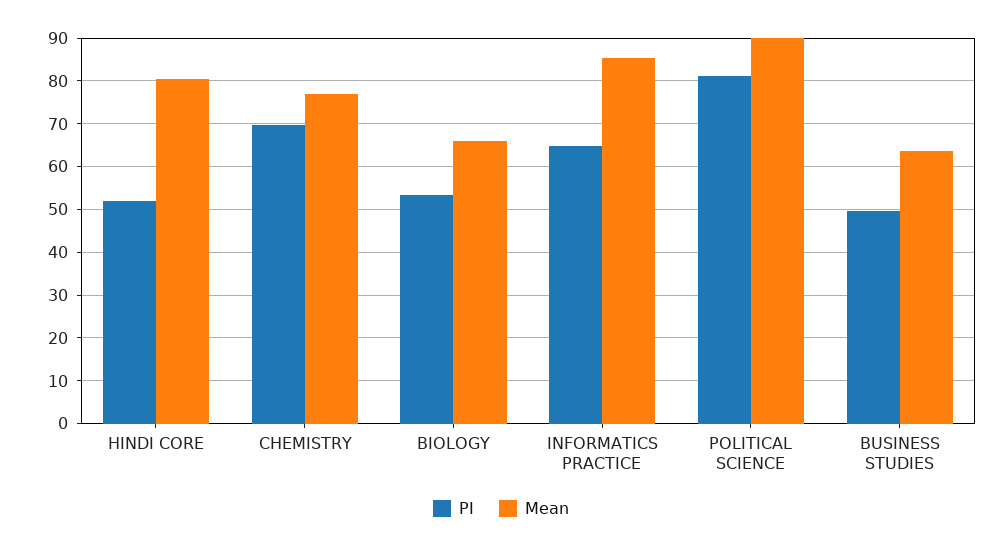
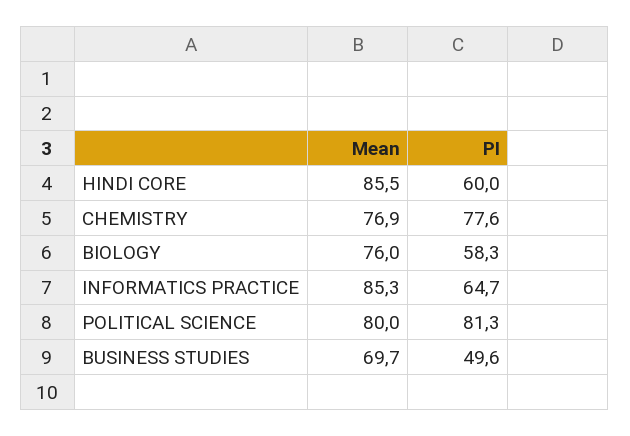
  {
    "PI": {
-     "HINDI CORE": 52,
+     "HINDI CORE": 60,
-     "CHEMISTRY": 70,
+     "CHEMISTRY": 77.6,
-     "BIOLOGY": 54,
+     "BIOLOGY": 58.3,
      "INFORMATICS PRACTICE": 64.7,
      "POLITICAL SCIENCE": 81.3,
      "BUSINESS STUDIES": 49.6
    },
    "Mean": {
-     "HINDI CORE": 80,
+     "HINDI CORE": 85.5,
      "CHEMISTRY": 76.9,
-     "BIOLOGY": 66,
+     "BIOLOGY": 76,
      "INFORMATICS PRACTICE": 85.3,
-     "POLITICAL SCIENCE": 90,
+     "POLITICAL SCIENCE": 80,
-     "BUSINESS STUDIES": 64
+     "BUSINESS STUDIES": 69.7
    }
  }

